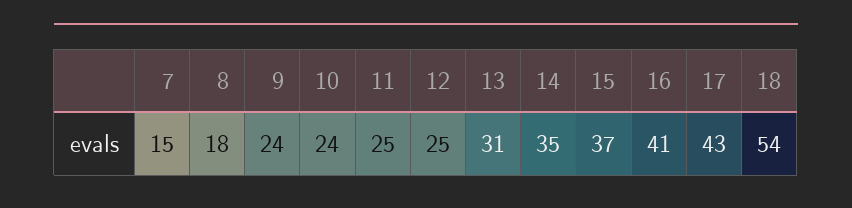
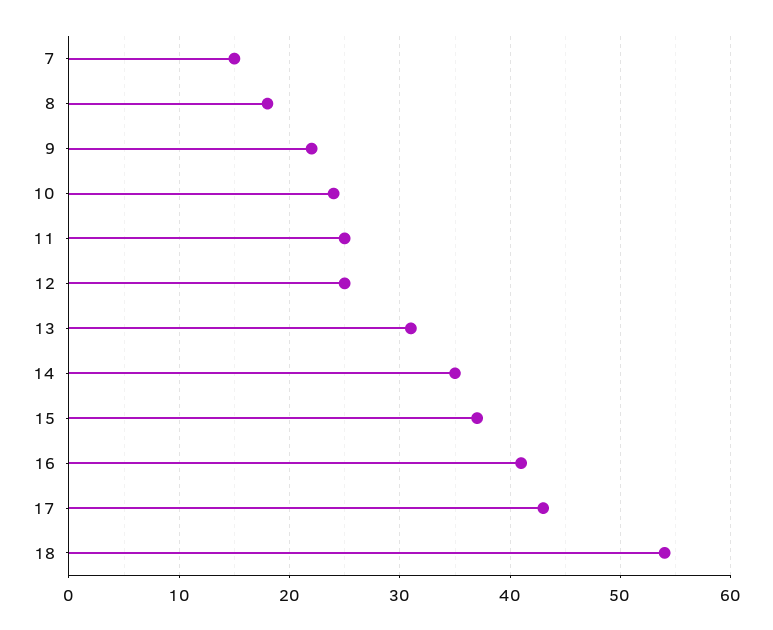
  {
    "7": 15,
    "8": 18,
-   "9": 24,
+   "9": 22,
    "10": 24,
    "11": 25,
    "12": 25,
    "13": 31,
    "14": 35,
    "15": 37,
    "16": 41,
    "17": 43,
    "18": 54
  }

